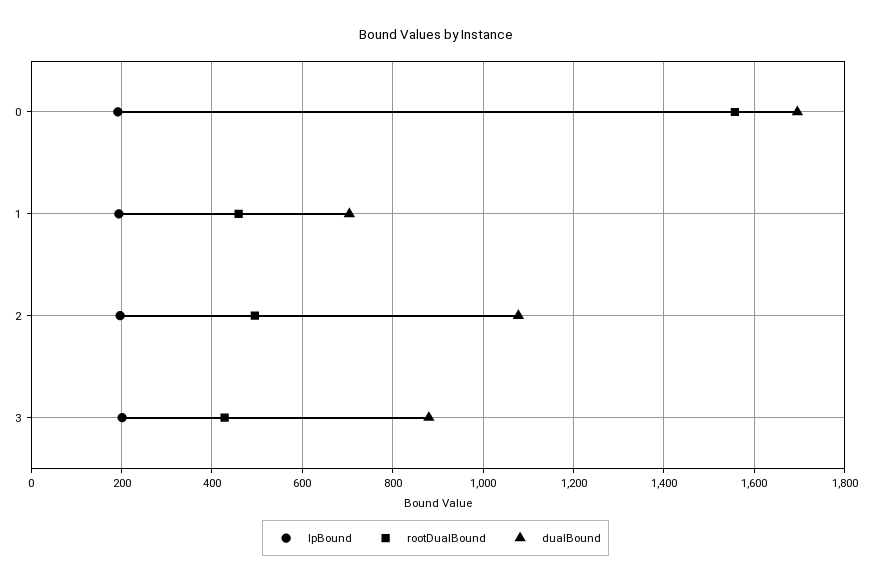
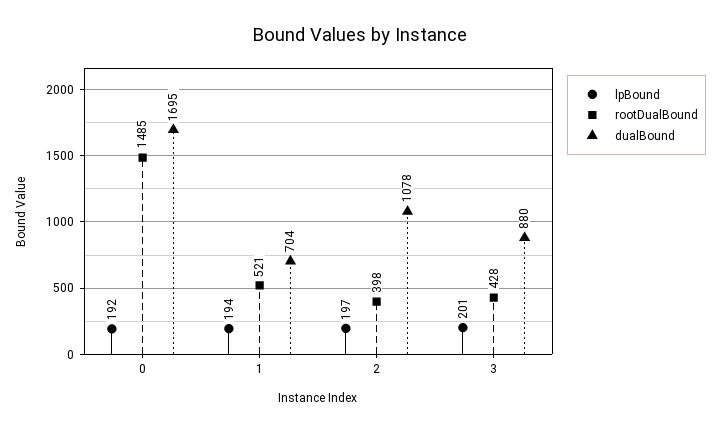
  {
    "lpBound": {
      "0": 192,
      "1": 194,
      "2": 197,
      "3": 201
    },
    "rootDualBound": {
-     "0": 1560,
+     "0": 1485,
-     "1": 460,
+     "1": 521,
-     "2": 500,
+     "2": 398,
      "3": 428
    },
    "dualBound": {
      "0": 1695,
      "1": 704,
      "2": 1078,
      "3": 880
    }
  }

